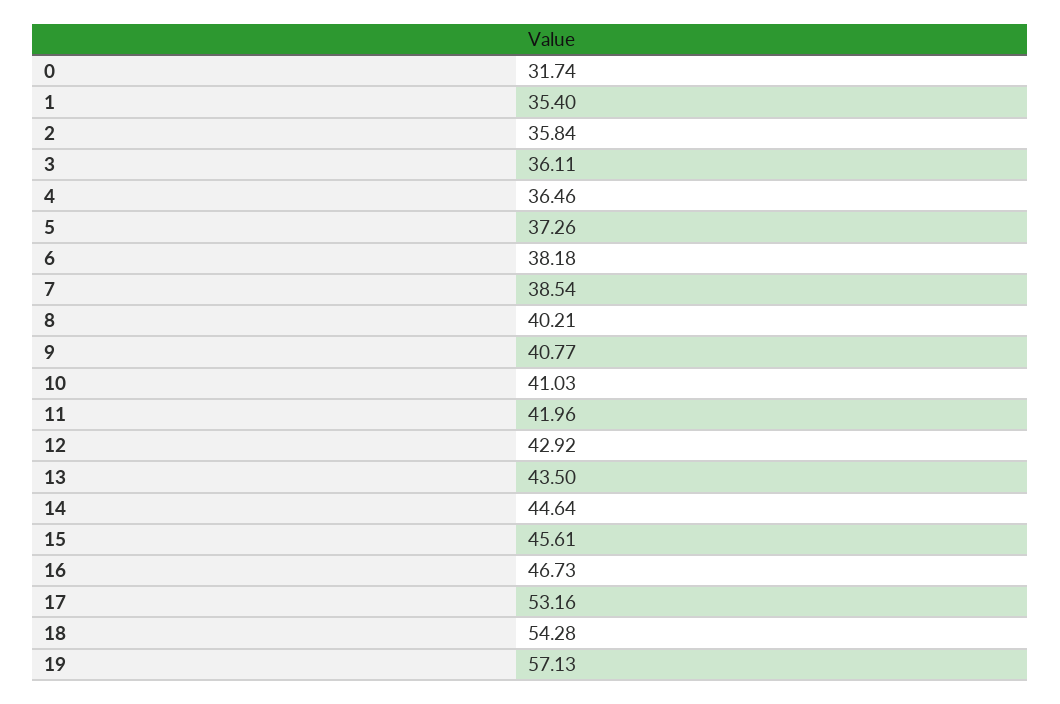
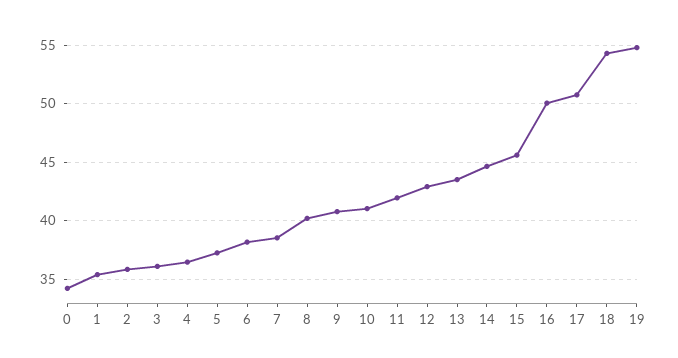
  {
-   "0": 31.74,
+   "0": 34,
    "1": 35.4,
    "2": 35.84,
    "3": 36.11,
    "4": 36.46,
    "5": 37.26,
    "6": 38.18,
    "7": 38.54,
    "8": 40.21,
    "9": 40.77,
    "10": 41.03,
    "11": 41.96,
    "12": 42.92,
    "13": 43.5,
    "14": 44.64,
    "15": 45.61,
-   "16": 46.73,
+   "16": 50,
-   "17": 53.16,
+   "17": 51,
    "18": 54.28,
-   "19": 57.13
+   "19": 55
  }

